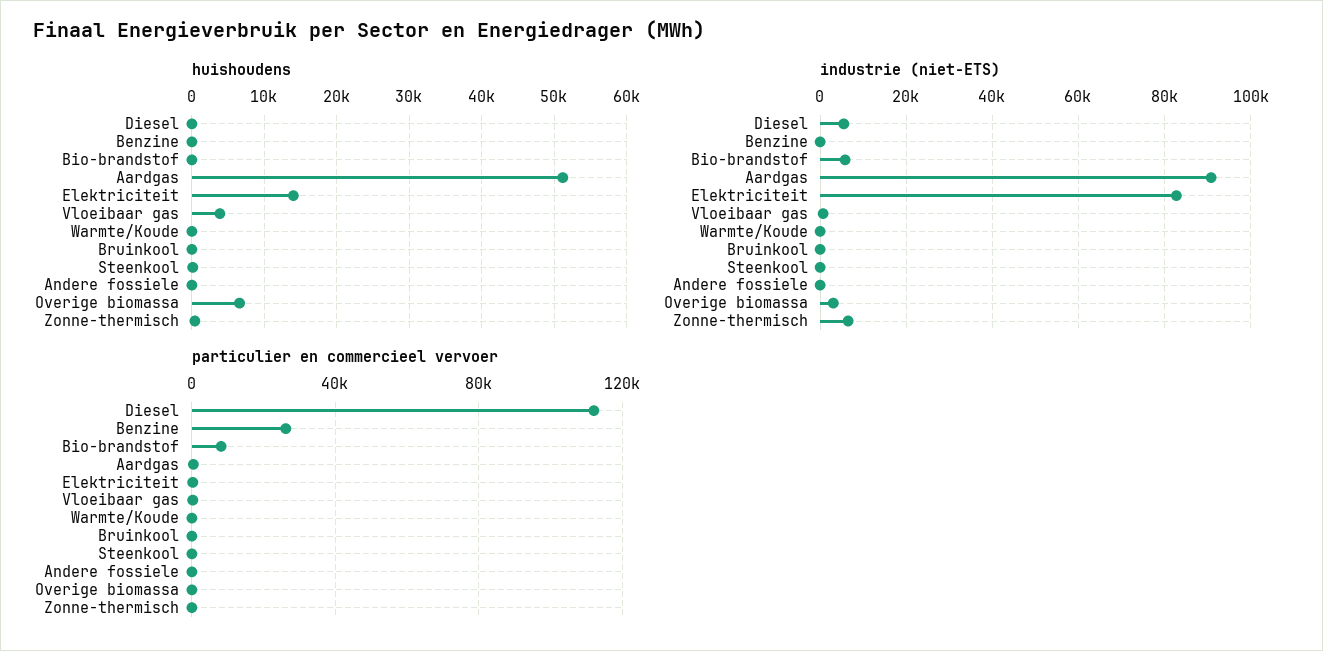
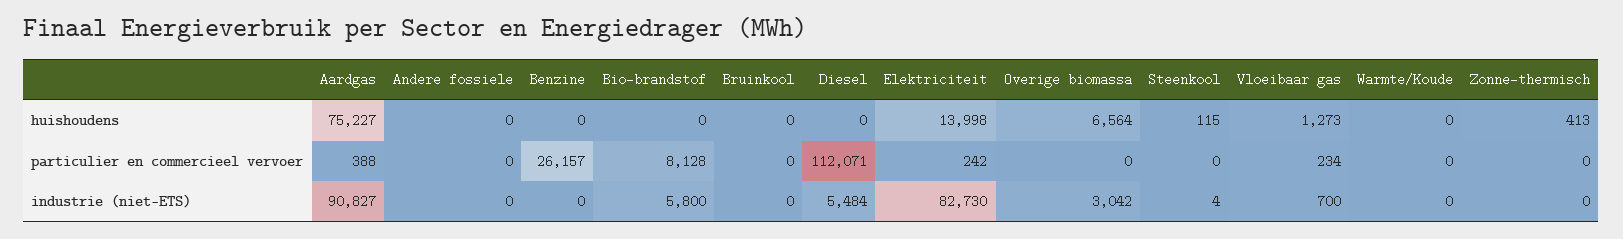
  {
    "huishoudens": {
      "Diesel": 0,
      "Benzine": 0,
      "Bio-brandstof": 0,
-     "Aardgas": 51000,
+     "Aardgas": 75227,
      "Elektriciteit": 13998,
-     "Vloeibaar gas": 4000,
+     "Vloeibaar gas": 1273,
      "Warmte/Koude": 0,
      "Bruinkool": 0,
      "Steenkool": 115,
      "Andere fossiele": 0,
      "Overige biomassa": 6564,
      "Zonne-thermisch": 413
    },
    "industrie (niet-ETS)": {
      "Diesel": 5484,
      "Benzine": 0,
      "Bio-brandstof": 5800,
      "Aardgas": 90827,
      "Elektriciteit": 82730,
      "Vloeibaar gas": 700,
      "Warmte/Koude": 0,
      "Bruinkool": 0,
      "Steenkool": 4,
      "Andere fossiele": 0,
      "Overige biomassa": 3042,
-     "Zonne-thermisch": 6000
+     "Zonne-thermisch": 0
    },
    "particulier en commercieel vervoer": {
      "Diesel": 112071,
      "Benzine": 26157,
      "Bio-brandstof": 8128,
      "Aardgas": 388,
      "Elektriciteit": 242,
      "Vloeibaar gas": 234,
      "Warmte/Koude": 0,
      "Bruinkool": 0,
      "Steenkool": 0,
      "Andere fossiele": 0,
      "Overige biomassa": 0,
      "Zonne-thermisch": 0
    }
  }

